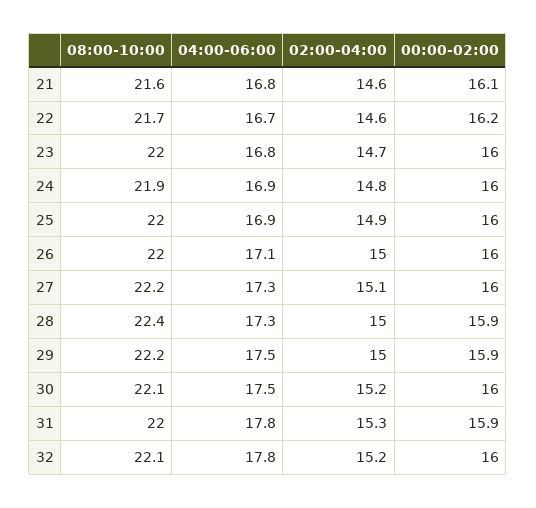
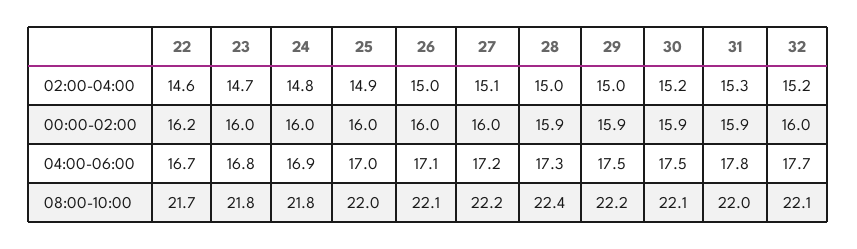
  {
    "08:00-10:00": {
-     "21": 21.6,
      "22": 21.7,
-     "23": 22,
+     "23": 21.8,
-     "24": 21.9,
+     "24": 21.8,
      "25": 22,
-     "26": 22,
+     "26": 22.1,
      "27": 22.2,
      "28": 22.4,
      "29": 22.2,
      "30": 22.1,
      "31": 22,
      "32": 22.1
    },
    "04:00-06:00": {
-     "21": 16.8,
      "22": 16.7,
      "23": 16.8,
      "24": 16.9,
-     "25": 16.9,
+     "25": 17,
      "26": 17.1,
-     "27": 17.3,
+     "27": 17.2,
      "28": 17.3,
      "29": 17.5,
      "30": 17.5,
      "31": 17.8,
-     "32": 17.8
+     "32": 17.7
    },
    "02:00-04:00": {
-     "21": 14.6,
      "22": 14.6,
      "23": 14.7,
      "24": 14.8,
      "25": 14.9,
      "26": 15,
      "27": 15.1,
      "28": 15,
      "29": 15,
      "30": 15.2,
      "31": 15.3,
      "32": 15.2
    },
    "00:00-02:00": {
-     "21": 16.1,
      "22": 16.2,
      "23": 16,
      "24": 16,
      "25": 16,
      "26": 16,
      "27": 16,
      "28": 15.9,
      "29": 15.9,
-     "30": 16,
+     "30": 15.9,
      "31": 15.9,
      "32": 16
    }
  }

